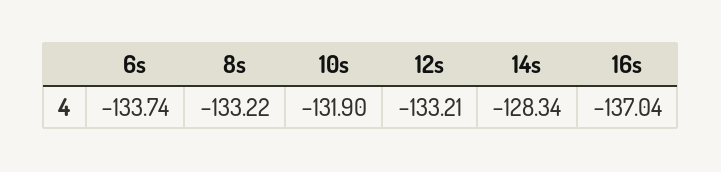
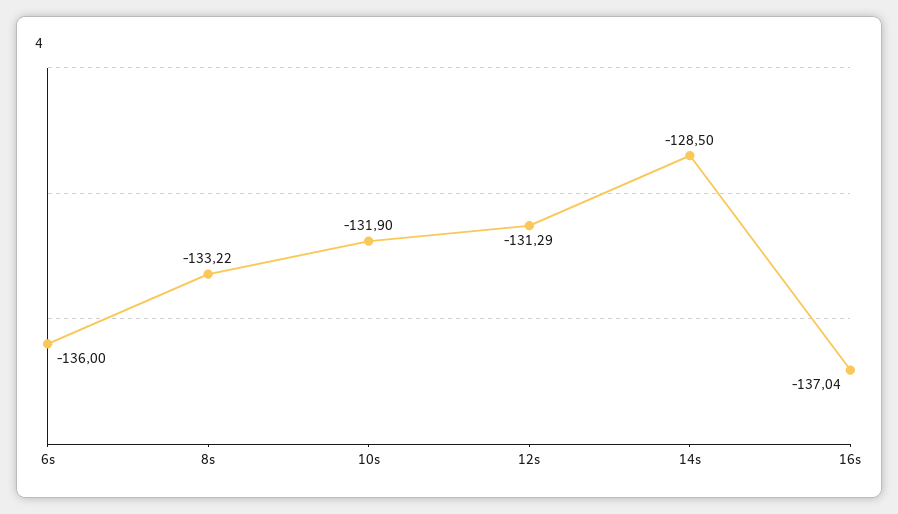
  {
-   "6s": -133.74,
+   "6s": -136,
    "8s": -133.22,
    "10s": -131.9,
-   "12s": -133.21,
+   "12s": -131.29,
-   "14s": -128.34,
+   "14s": -128.5,
    "16s": -137.04
  }

